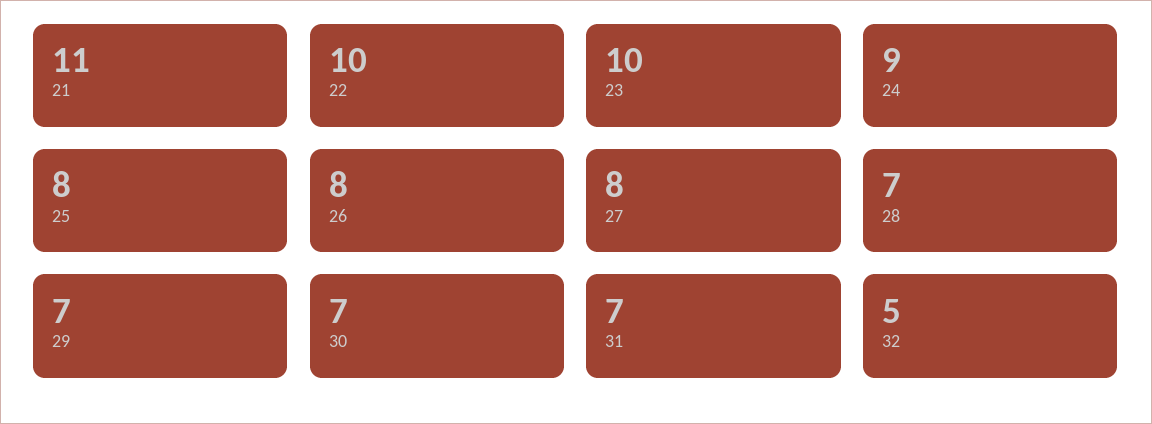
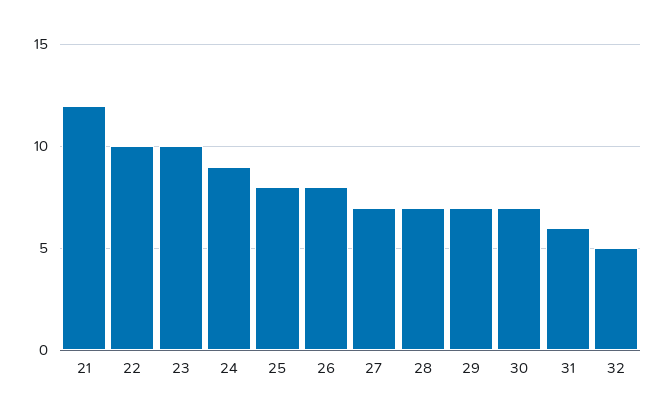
  {
-   "21": 11,
+   "21": 12,
    "22": 10,
    "23": 10,
    "24": 9,
    "25": 8,
    "26": 8,
-   "27": 8,
+   "27": 7,
    "28": 7,
    "29": 7,
    "30": 7,
-   "31": 7,
+   "31": 6,
    "32": 5
  }

